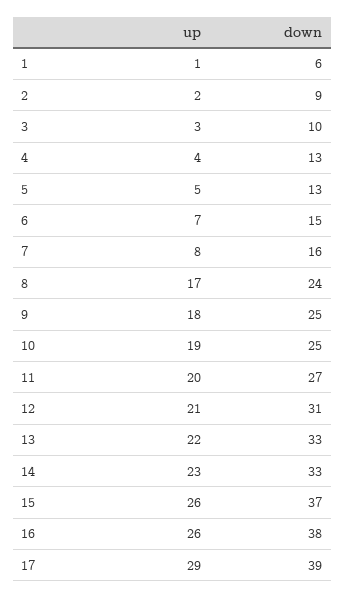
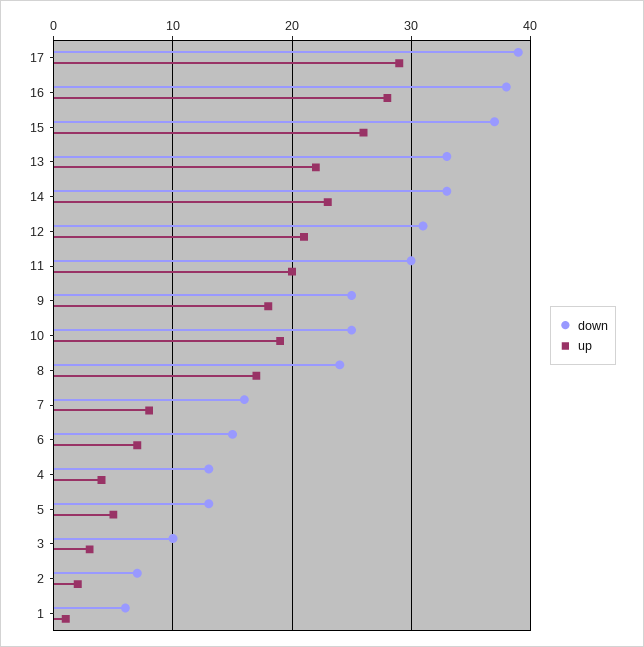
  {
    "up": {
      "1": 1,
      "2": 2,
      "3": 3,
      "4": 4,
      "5": 5,
      "6": 7,
      "7": 8,
      "8": 17,
      "9": 18,
      "10": 19,
      "11": 20,
      "12": 21,
      "13": 22,
      "14": 23,
      "15": 26,
-     "16": 26,
+     "16": 28,
      "17": 29
    },
    "down": {
      "1": 6,
-     "2": 9,
+     "2": 7,
      "3": 10,
      "4": 13,
      "5": 13,
      "6": 15,
      "7": 16,
      "8": 24,
      "9": 25,
      "10": 25,
-     "11": 27,
+     "11": 30,
      "12": 31,
      "13": 33,
      "14": 33,
      "15": 37,
      "16": 38,
      "17": 39
    }
  }

